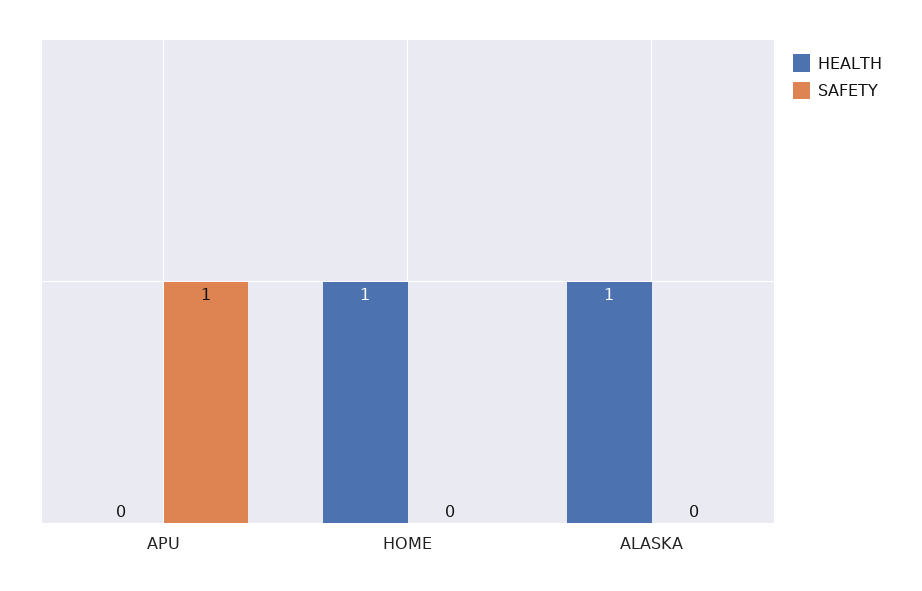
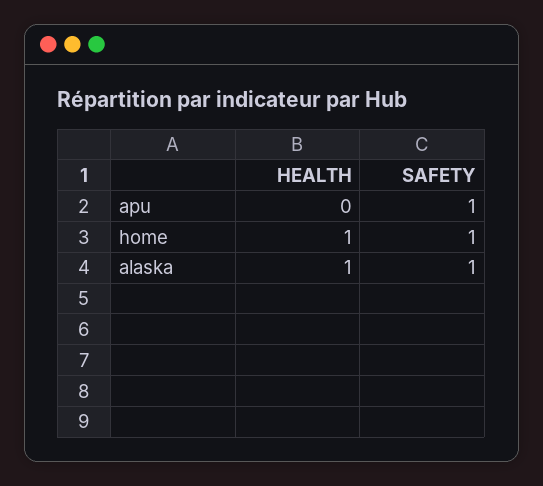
  {
    "HEALTH": {
      "APU": 0,
      "HOME": 1,
      "ALASKA": 1
    },
    "SAFETY": {
      "APU": 1,
-     "HOME": 0,
+     "HOME": 1,
-     "ALASKA": 0
+     "ALASKA": 1
    }
  }

